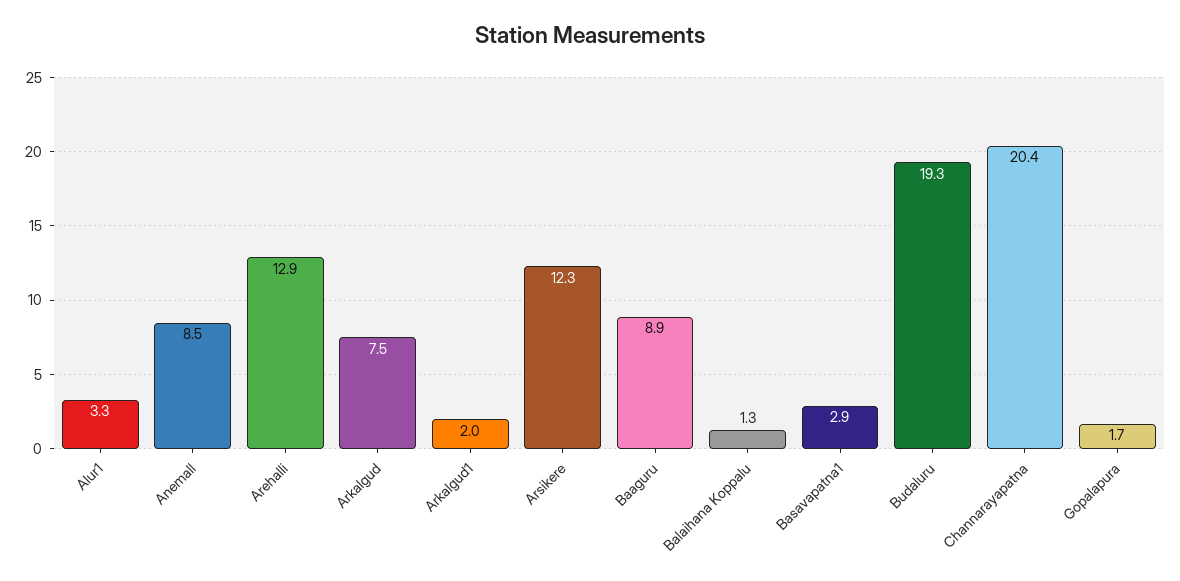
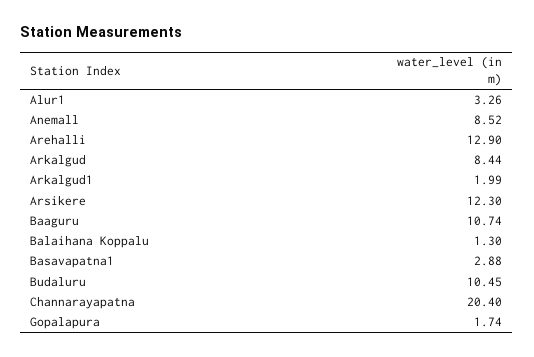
  {
    "Alur1": 3.26,
    "Anemall": 8.52,
    "Arehalli": 12.9,
-   "Arkalgud": 7.5,
+   "Arkalgud": 8.44,
    "Arkalgud1": 1.99,
    "Arsikere": 12.3,
-   "Baaguru": 8.9,
+   "Baaguru": 10.74,
    "Balaihana Koppalu": 1.3,
    "Basavapatna1": 2.88,
-   "Budaluru": 19.3,
+   "Budaluru": 10.45,
    "Channarayapatna": 20.4,
    "Gopalapura": 1.74
  }

